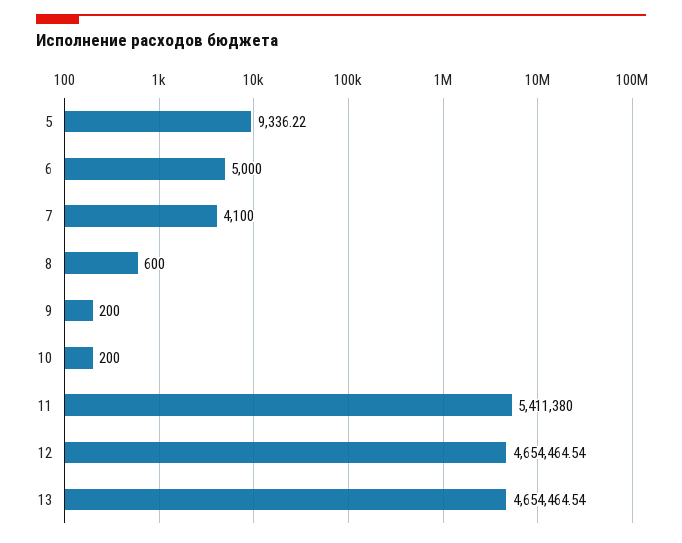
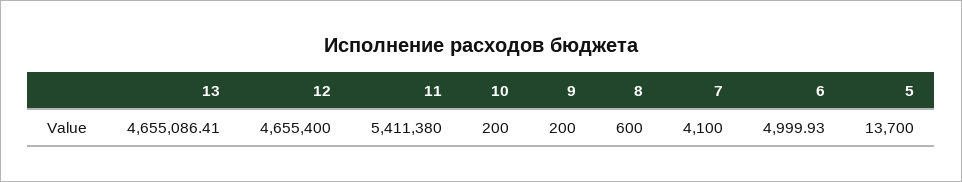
  {
-   "5": 9336.22,
+   "5": 13700,
-   "6": 5000,
+   "6": 4999.93,
    "7": 4100,
    "8": 600,
    "9": 200,
    "10": 200,
    "11": 5411380,
-   "12": 4654464.54,
+   "12": 4655400,
-   "13": 4654464.54
+   "13": 4655086.41
  }

